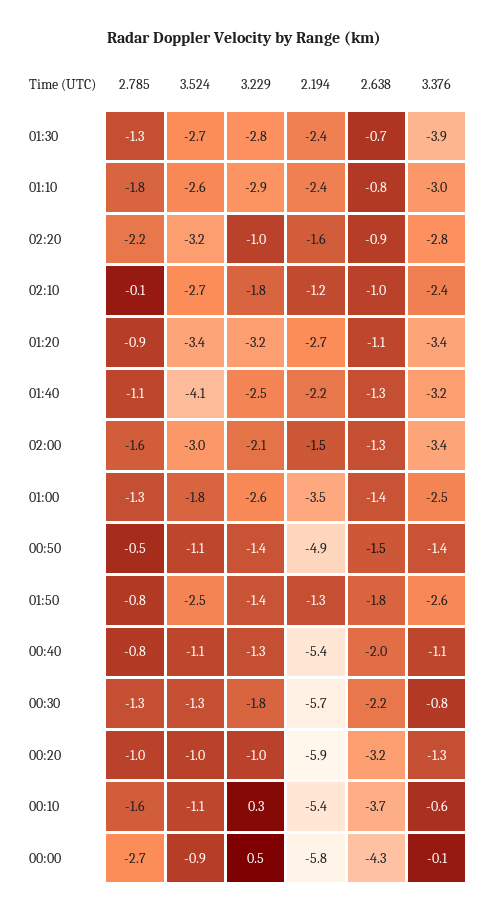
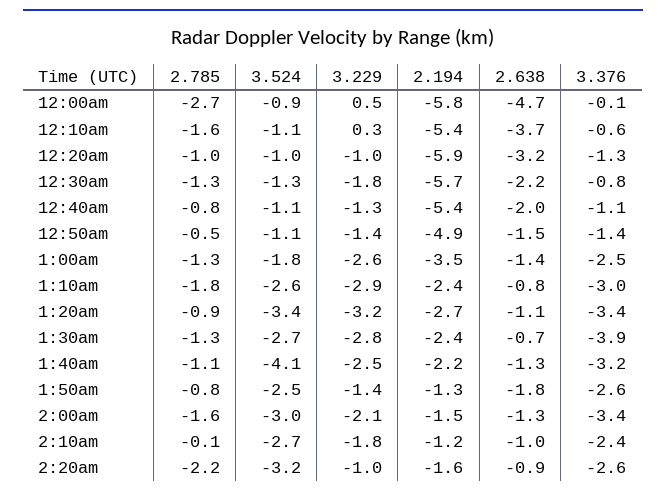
  {
    "2.785": {
      "01:30": -1.3,
      "01:10": -1.8,
      "02:20": -2.2,
      "02:10": -0.1,
      "01:20": -0.9,
      "01:40": -1.1,
      "02:00": -1.6,
      "01:00": -1.3,
      "00:50": -0.5,
      "01:50": -0.8,
      "00:40": -0.8,
      "00:30": -1.3,
      "00:20": -1,
      "00:10": -1.6,
      "00:00": -2.7
    },
    "3.524": {
      "01:30": -2.7,
      "01:10": -2.6,
      "02:20": -3.2,
      "02:10": -2.7,
      "01:20": -3.4,
      "01:40": -4.1,
      "02:00": -3,
      "01:00": -1.8,
      "00:50": -1.1,
      "01:50": -2.5,
      "00:40": -1.1,
      "00:30": -1.3,
      "00:20": -1,
      "00:10": -1.1,
      "00:00": -0.9
    },
    "3.229": {
      "01:30": -2.8,
      "01:10": -2.9,
      "02:20": -1,
      "02:10": -1.8,
      "01:20": -3.2,
      "01:40": -2.5,
      "02:00": -2.1,
      "01:00": -2.6,
      "00:50": -1.4,
      "01:50": -1.4,
      "00:40": -1.3,
      "00:30": -1.8,
      "00:20": -1,
      "00:10": 0.3,
      "00:00": 0.5
    },
    "2.194": {
      "01:30": -2.4,
      "01:10": -2.4,
      "02:20": -1.6,
      "02:10": -1.2,
      "01:20": -2.7,
      "01:40": -2.2,
      "02:00": -1.5,
      "01:00": -3.5,
      "00:50": -4.9,
      "01:50": -1.3,
      "00:40": -5.4,
      "00:30": -5.7,
      "00:20": -5.9,
      "00:10": -5.4,
      "00:00": -5.8
    },
    "2.638": {
      "01:30": -0.7,
      "01:10": -0.8,
      "02:20": -0.9,
      "02:10": -1,
      "01:20": -1.1,
      "01:40": -1.3,
      "02:00": -1.3,
      "01:00": -1.4,
      "00:50": -1.5,
      "01:50": -1.8,
      "00:40": -2,
      "00:30": -2.2,
      "00:20": -3.2,
      "00:10": -3.7,
-     "00:00": -4.3
+     "00:00": -4.7
    },
    "3.376": {
      "01:30": -3.9,
      "01:10": -3,
-     "02:20": -2.8,
+     "02:20": -2.6,
      "02:10": -2.4,
      "01:20": -3.4,
      "01:40": -3.2,
      "02:00": -3.4,
      "01:00": -2.5,
      "00:50": -1.4,
      "01:50": -2.6,
      "00:40": -1.1,
      "00:30": -0.8,
      "00:20": -1.3,
      "00:10": -0.6,
      "00:00": -0.1
    }
  }

